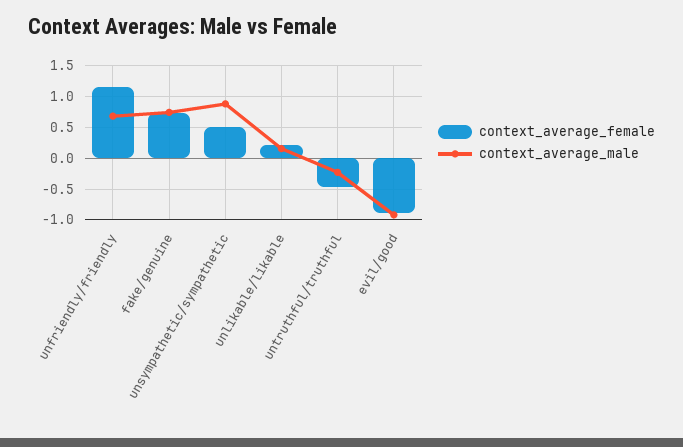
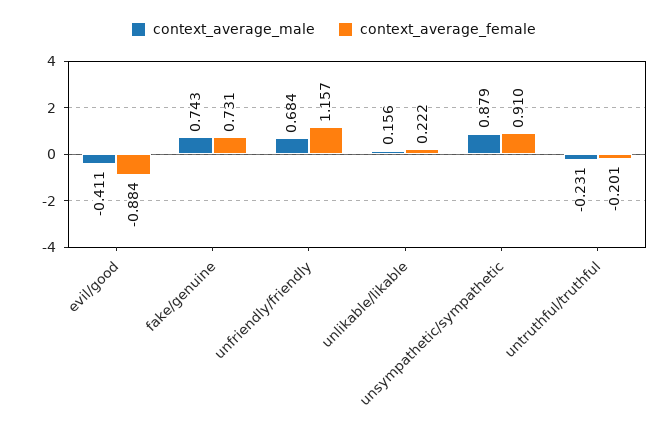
  {
    "context_average_female": {
      "unfriendly/friendly": 1.157,
      "fake/genuine": 0.731,
-     "unsympathetic/sympathetic": 0.5,
+     "unsympathetic/sympathetic": 0.91,
      "unlikable/likable": 0.222,
-     "untruthful/truthful": -0.5,
+     "untruthful/truthful": -0.201,
      "evil/good": -0.884
    },
    "context_average_male": {
      "unfriendly/friendly": 0.684,
      "fake/genuine": 0.743,
      "unsympathetic/sympathetic": 0.879,
      "unlikable/likable": 0.156,
      "untruthful/truthful": -0.231,
-     "evil/good": -0.9
+     "evil/good": -0.411
    }
  }

